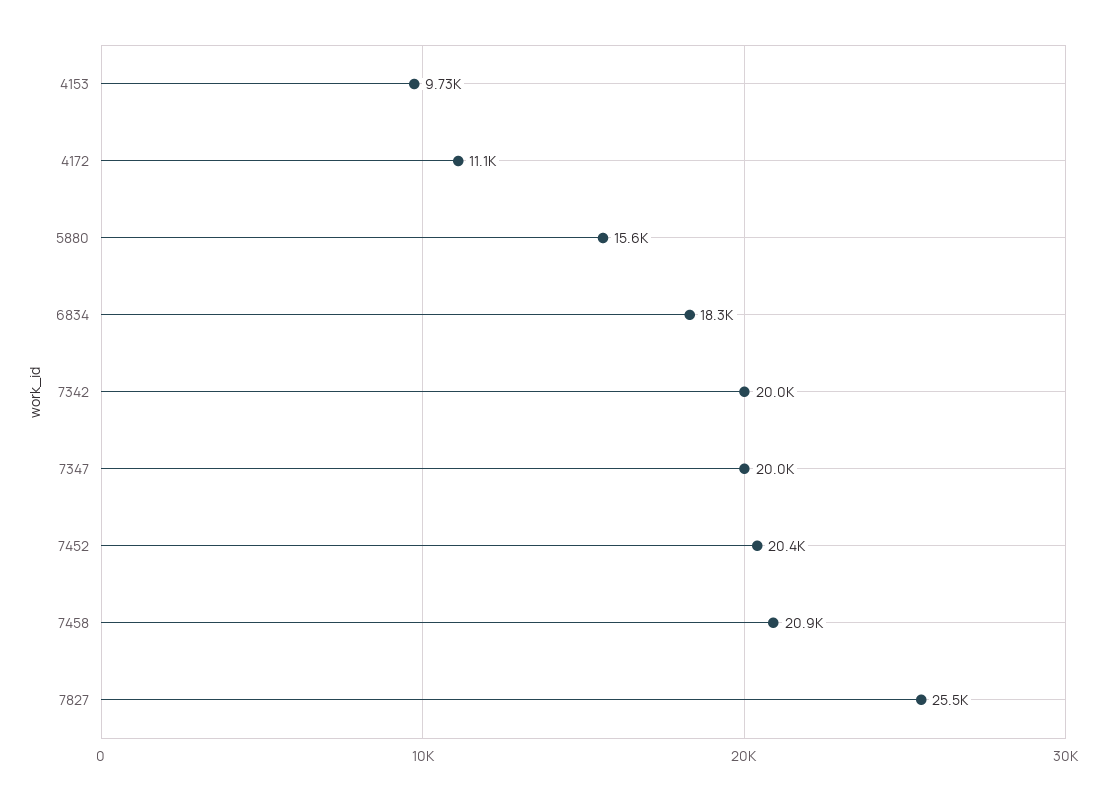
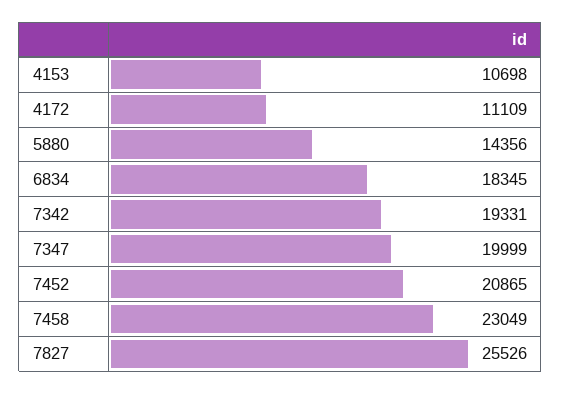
  {
-   "4153": 9730,
+   "4153": 10698,
    "4172": 11109,
-   "5880": 15600,
+   "5880": 14356,
    "6834": 18345,
-   "7342": 20000,
+   "7342": 19331,
    "7347": 19999,
-   "7452": 20400,
+   "7452": 20865,
-   "7458": 20900,
+   "7458": 23049,
    "7827": 25526
  }

